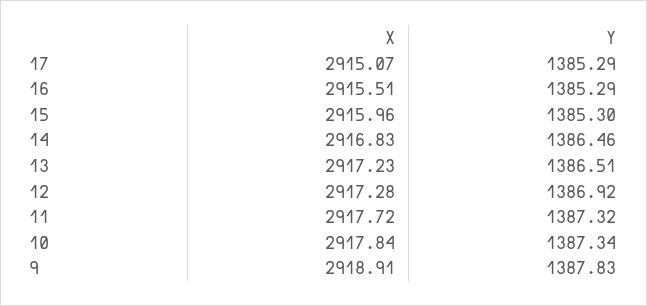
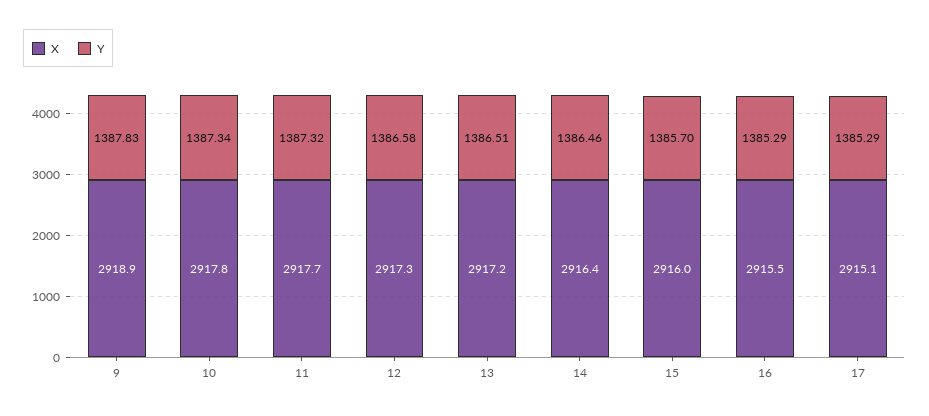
  {
    "X": {
      "17": 2915.07,
      "16": 2915.51,
      "15": 2915.96,
-     "14": 2916.83,
+     "14": 2916.4,
      "13": 2917.23,
      "12": 2917.28,
      "11": 2917.72,
      "10": 2917.84,
      "9": 2918.91
    },
    "Y": {
      "17": 1385.29,
      "16": 1385.29,
-     "15": 1385.3,
+     "15": 1385.7,
      "14": 1386.46,
      "13": 1386.51,
-     "12": 1386.92,
+     "12": 1386.58,
      "11": 1387.32,
      "10": 1387.34,
      "9": 1387.83
    }
  }

